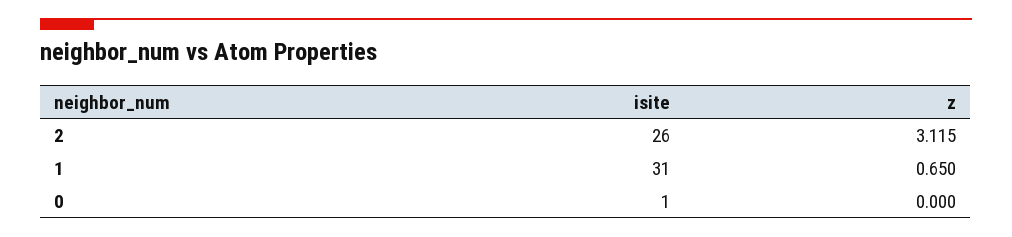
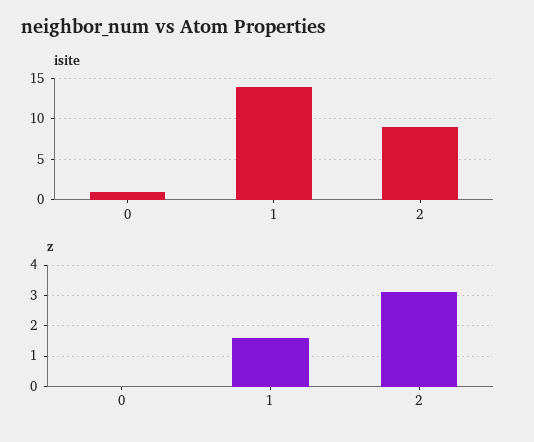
  {
    "isite": {
-     "2": 26,
+     "2": 9,
-     "1": 31,
+     "1": 14,
      "0": 1
    },
    "z": {
      "2": 3.115,
-     "1": 0.65,
+     "1": 1.6,
      "0": 0
    }
  }

